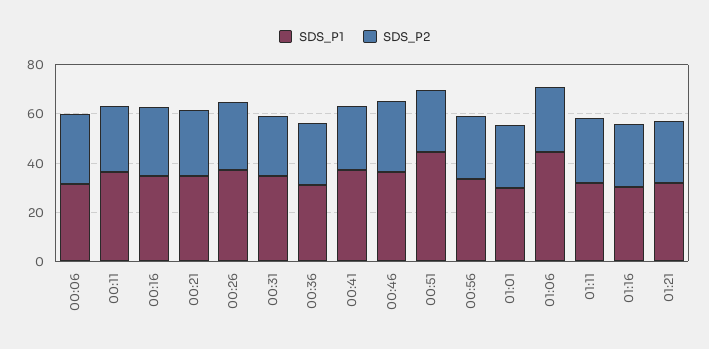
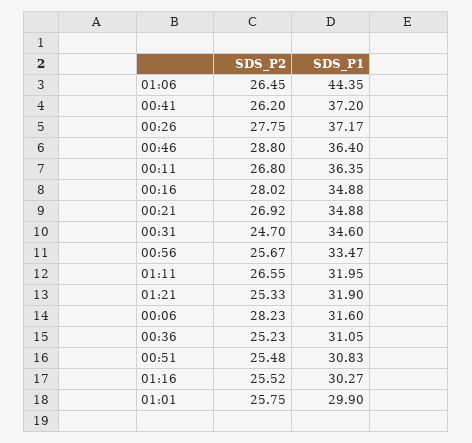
  {
    "SDS_P1": {
      "00:06": 31.6,
      "00:11": 36.35,
      "00:16": 34.88,
      "00:21": 34.88,
      "00:26": 37.17,
      "00:31": 34.6,
      "00:36": 31.05,
      "00:41": 37.2,
      "00:46": 36.4,
-     "00:51": 45,
+     "00:51": 30.83,
      "00:56": 33.47,
      "01:01": 29.9,
      "01:06": 44.35,
      "01:11": 31.95,
      "01:16": 30.27,
      "01:21": 31.9
    },
    "SDS_P2": {
      "00:06": 28.23,
      "00:11": 26.8,
      "00:16": 28.02,
      "00:21": 26.92,
      "00:26": 27.75,
      "00:31": 24.7,
      "00:36": 25.23,
      "00:41": 26.2,
      "00:46": 28.8,
      "00:51": 25.48,
      "00:56": 25.67,
      "01:01": 25.75,
      "01:06": 26.45,
      "01:11": 26.55,
      "01:16": 25.52,
      "01:21": 25.33
    }
  }

